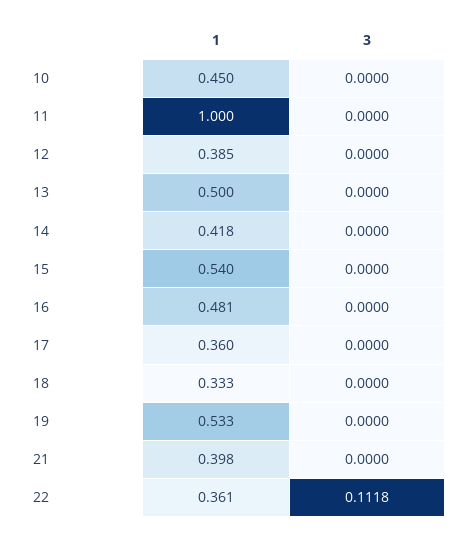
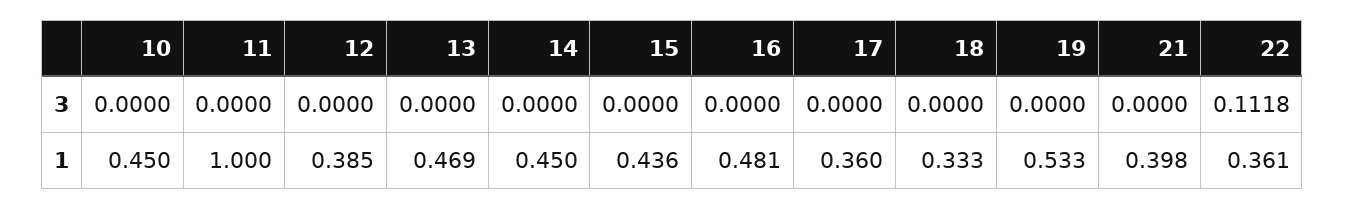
  {
    "1": {
      "10": 0.45,
      "11": 1,
      "12": 0.385,
-     "13": 0.5,
+     "13": 0.469,
-     "14": 0.418,
+     "14": 0.45,
-     "15": 0.54,
+     "15": 0.436,
      "16": 0.481,
      "17": 0.36,
      "18": 0.333,
      "19": 0.533,
      "21": 0.398,
      "22": 0.361
    },
    "3": {
      "10": 0,
      "11": 0,
      "12": 0,
      "13": 0,
      "14": 0,
      "15": 0,
      "16": 0,
      "17": 0,
      "18": 0,
      "19": 0,
      "21": 0,
      "22": 0.1118
    }
  }

